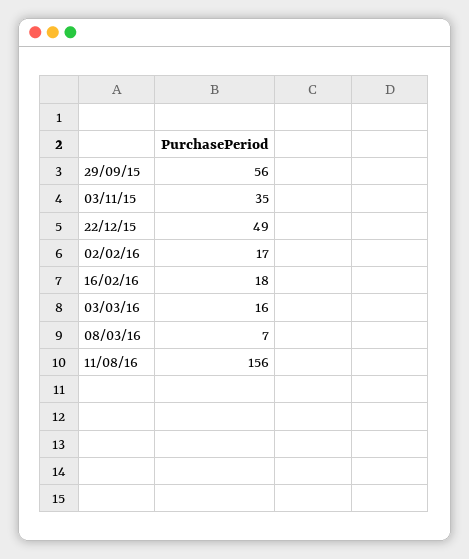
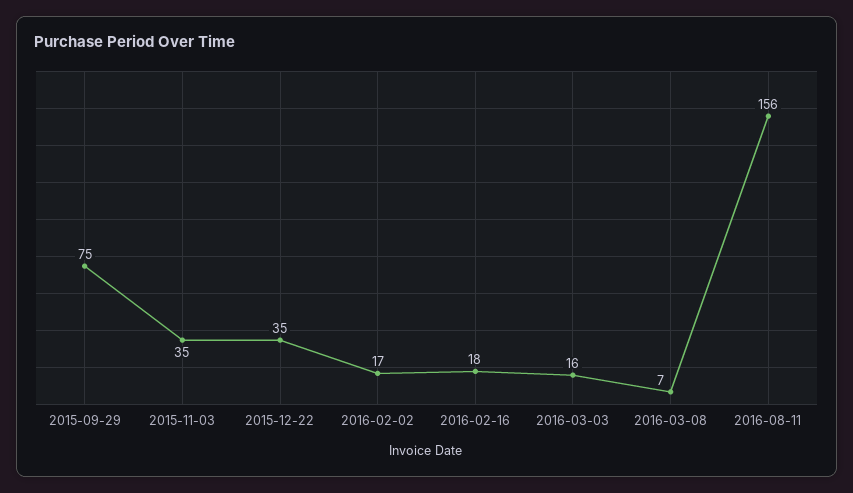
  {
-   "29/09/15": 56,
+   "29/09/15": 75,
    "03/11/15": 35,
-   "22/12/15": 49,
+   "22/12/15": 35,
    "02/02/16": 17,
    "16/02/16": 18,
    "03/03/16": 16,
    "08/03/16": 7,
    "11/08/16": 156
  }

